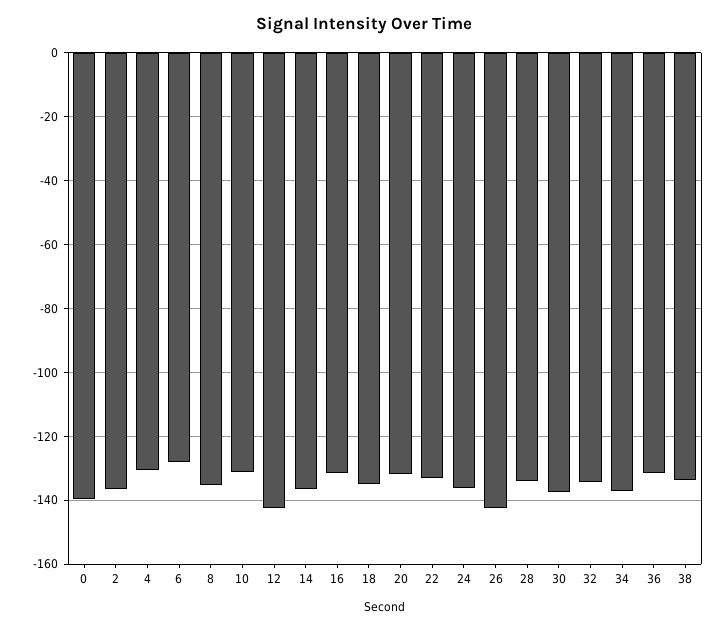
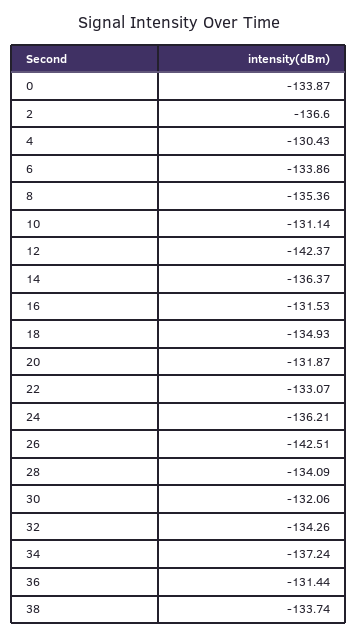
  {
-   "0": -140,
+   "0": -133.87,
    "2": -136.6,
    "4": -130.43,
-   "6": -128,
+   "6": -133.86,
    "8": -135.36,
    "10": -131.14,
    "12": -142.37,
    "14": -136.37,
    "16": -131.53,
    "18": -134.93,
    "20": -131.87,
    "22": -133.07,
    "24": -136.21,
    "26": -142.51,
    "28": -134.09,
-   "30": -138,
+   "30": -132.06,
    "32": -134.26,
    "34": -137.24,
    "36": -131.44,
    "38": -133.74
  }

